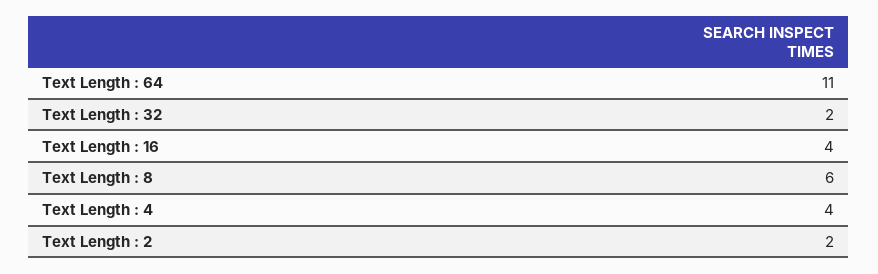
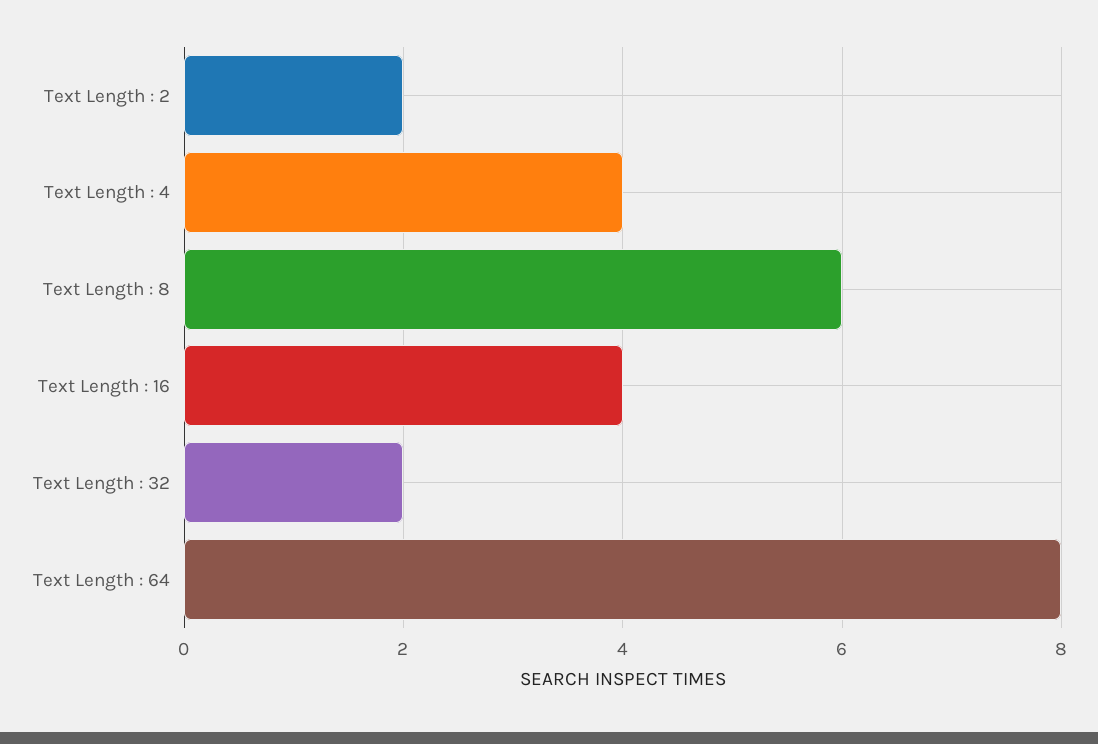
  {
-   "Text Length : 64": 11,
+   "Text Length : 64": 8,
    "Text Length : 32": 2,
    "Text Length : 16": 4,
    "Text Length : 8": 6,
    "Text Length : 4": 4,
    "Text Length : 2": 2
  }

